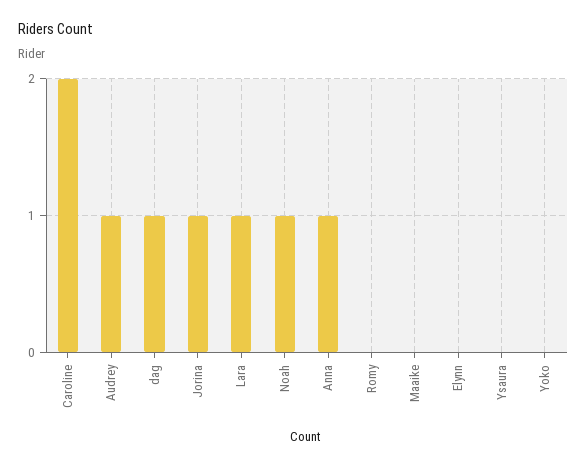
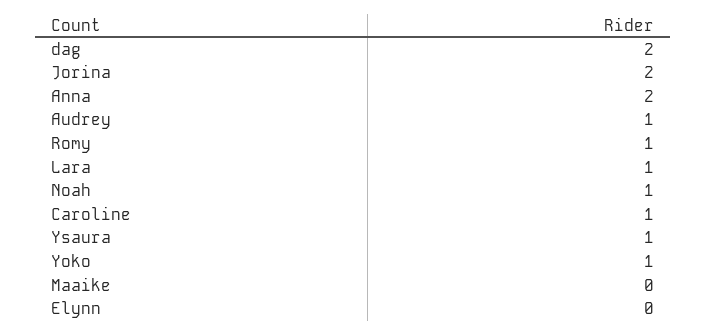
  {
-   "Caroline": 2,
+   "Caroline": 1,
    "Audrey": 1,
-   "dag": 1,
+   "dag": 2,
-   "Jorina": 1,
+   "Jorina": 2,
    "Lara": 1,
    "Noah": 1,
-   "Anna": 1,
+   "Anna": 2,
-   "Romy": 0,
+   "Romy": 1,
    "Maaike": 0,
    "Elynn": 0,
-   "Ysaura": 0,
+   "Ysaura": 1,
-   "Yoko": 0
+   "Yoko": 1
  }

